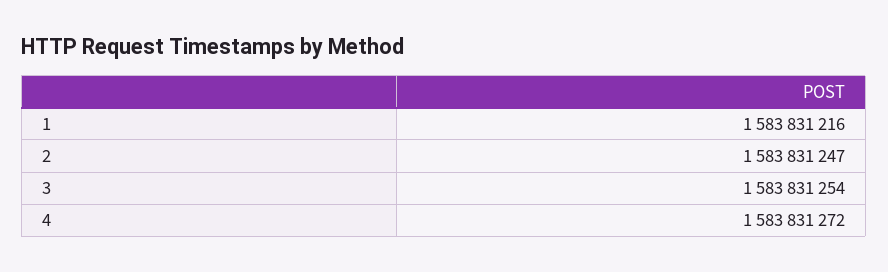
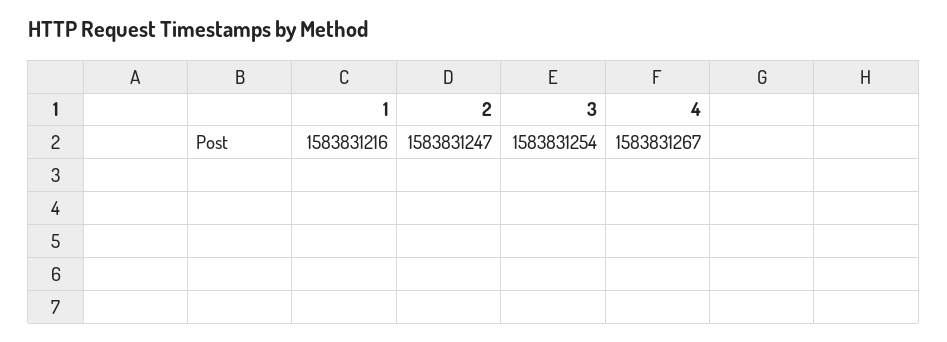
  {
    "1": 1583831216,
    "2": 1583831247,
    "3": 1583831254,
-   "4": 1583831272
+   "4": 1583831267
  }

